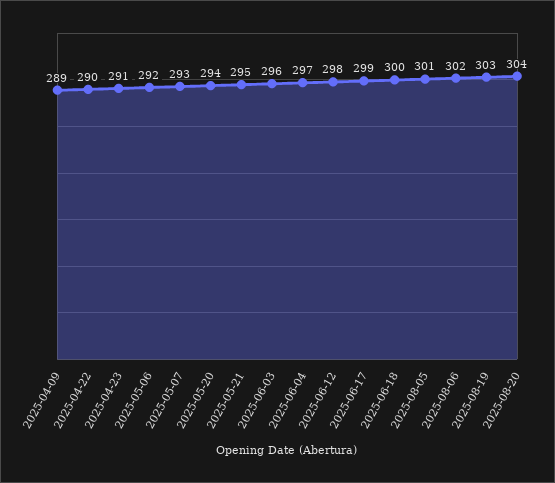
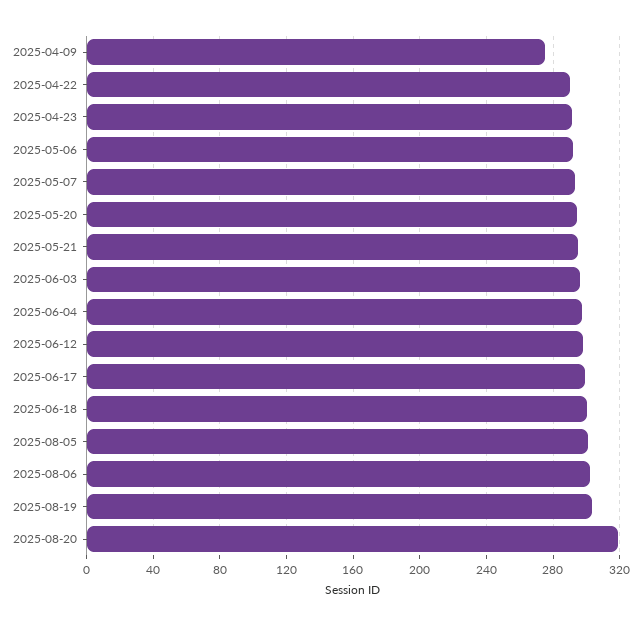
  {
-   "2025-04-09": 289,
+   "2025-04-09": 275,
    "2025-04-22": 290,
    "2025-04-23": 291,
    "2025-05-06": 292,
    "2025-05-07": 293,
    "2025-05-20": 294,
    "2025-05-21": 295,
    "2025-06-03": 296,
    "2025-06-04": 297,
    "2025-06-12": 298,
    "2025-06-17": 299,
    "2025-06-18": 300,
    "2025-08-05": 301,
    "2025-08-06": 302,
    "2025-08-19": 303,
-   "2025-08-20": 304
+   "2025-08-20": 320
  }

